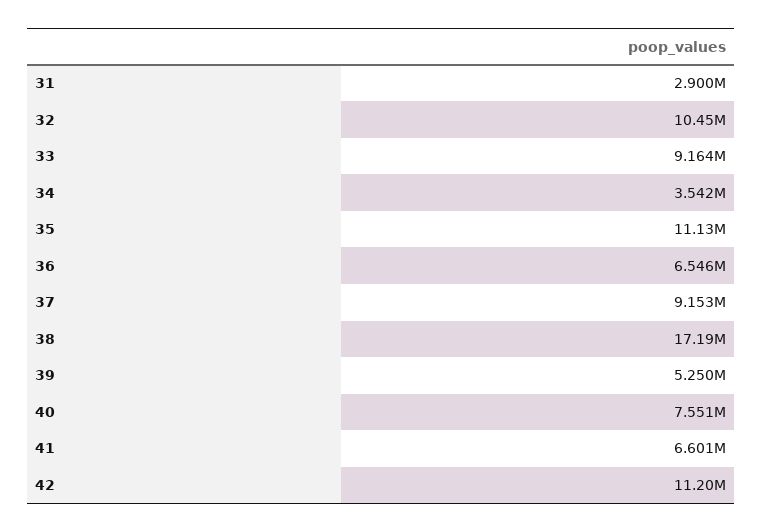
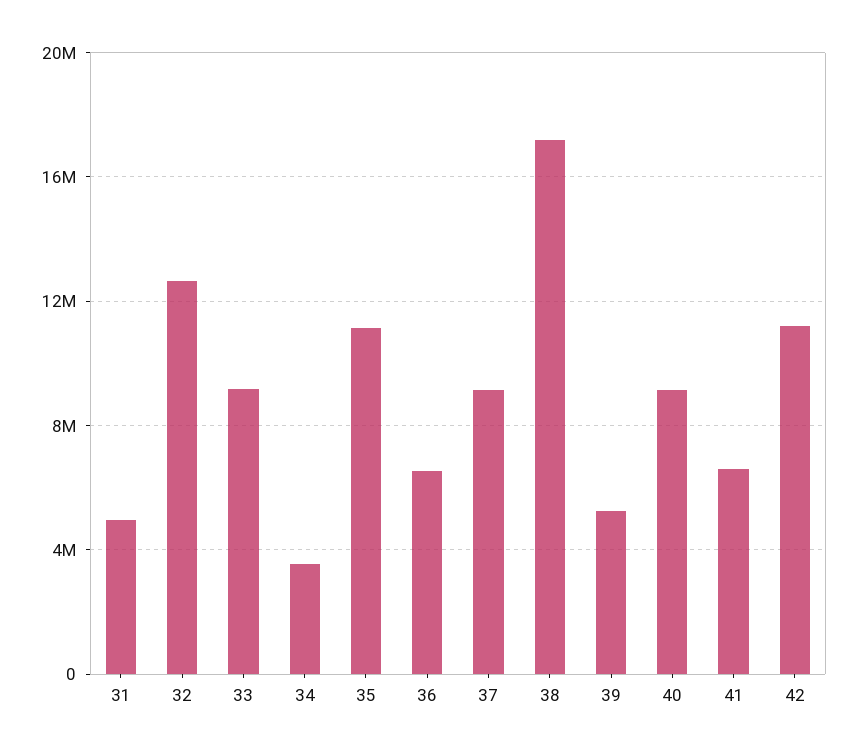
  {
-   "31": 2900000,
+   "31": 5000000,
-   "32": 10450000,
+   "32": 12500000,
    "33": 9164000,
    "34": 3542000,
    "35": 11130000,
    "36": 6546000,
    "37": 9153000,
    "38": 17190000,
    "39": 5250000,
-   "40": 7551000,
+   "40": 9000000,
    "41": 6601000,
    "42": 11200000
  }

